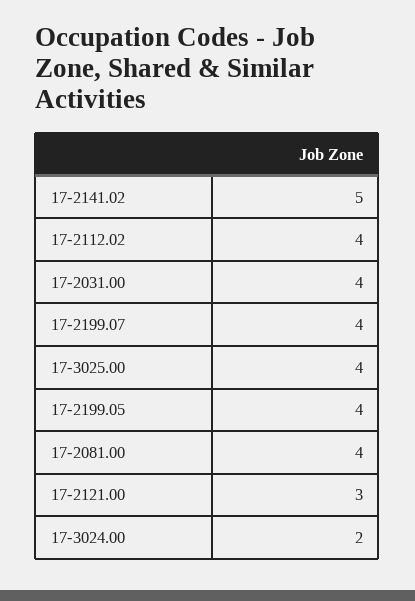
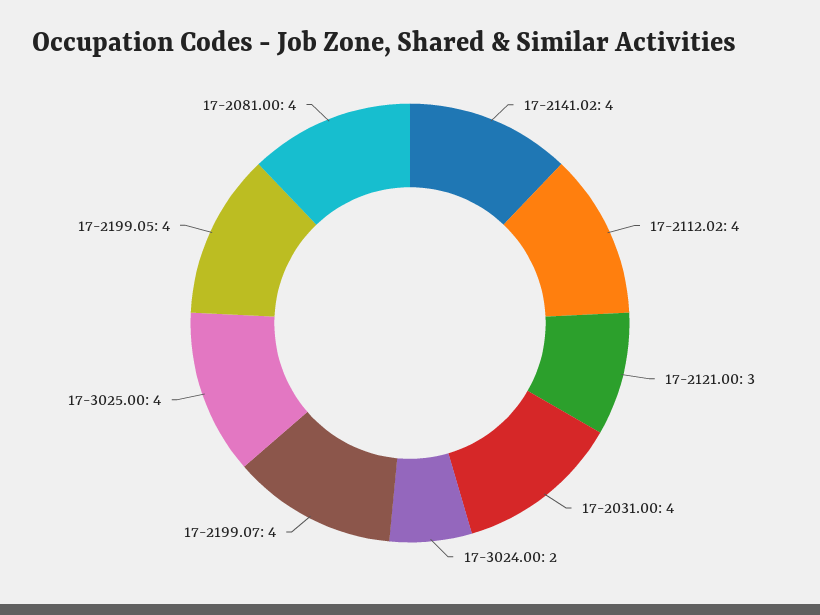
  {
-   "17-2141.02": 5,
+   "17-2141.02": 4,
    "17-2112.02": 4,
    "17-2031.00": 4,
    "17-2199.07": 4,
    "17-3025.00": 4,
    "17-2199.05": 4,
    "17-2081.00": 4,
    "17-2121.00": 3,
    "17-3024.00": 2
  }

